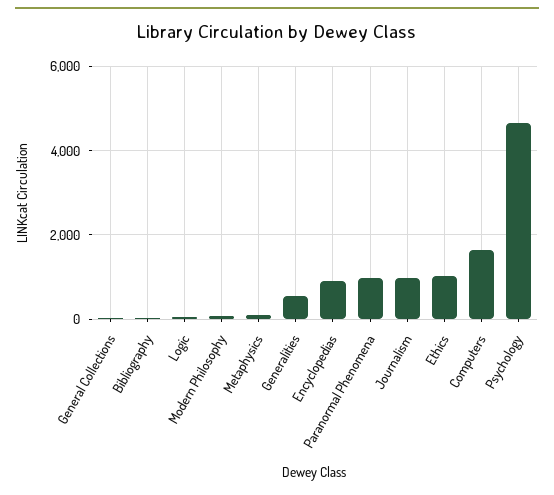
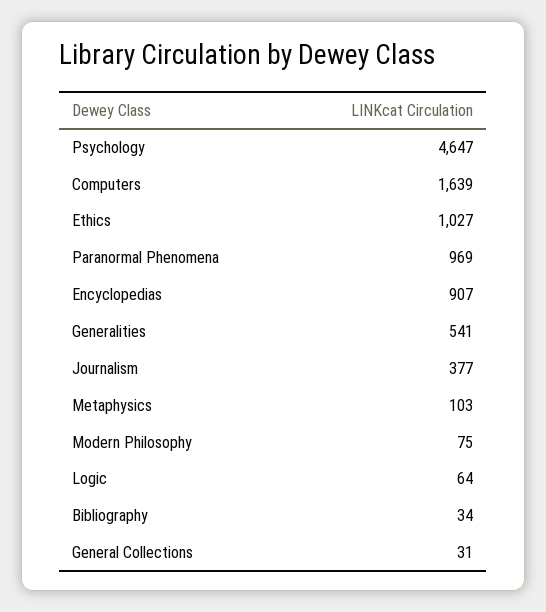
  {
    "General Collections": 31,
    "Bibliography": 34,
    "Logic": 64,
    "Modern Philosophy": 75,
    "Metaphysics": 103,
    "Generalities": 541,
    "Encyclopedias": 907,
    "Paranormal Phenomena": 969,
-   "Journalism": 1000,
+   "Journalism": 377,
    "Ethics": 1027,
    "Computers": 1639,
    "Psychology": 4647
  }

